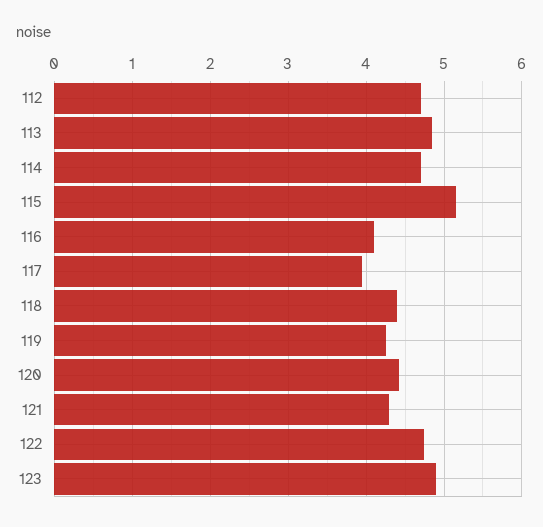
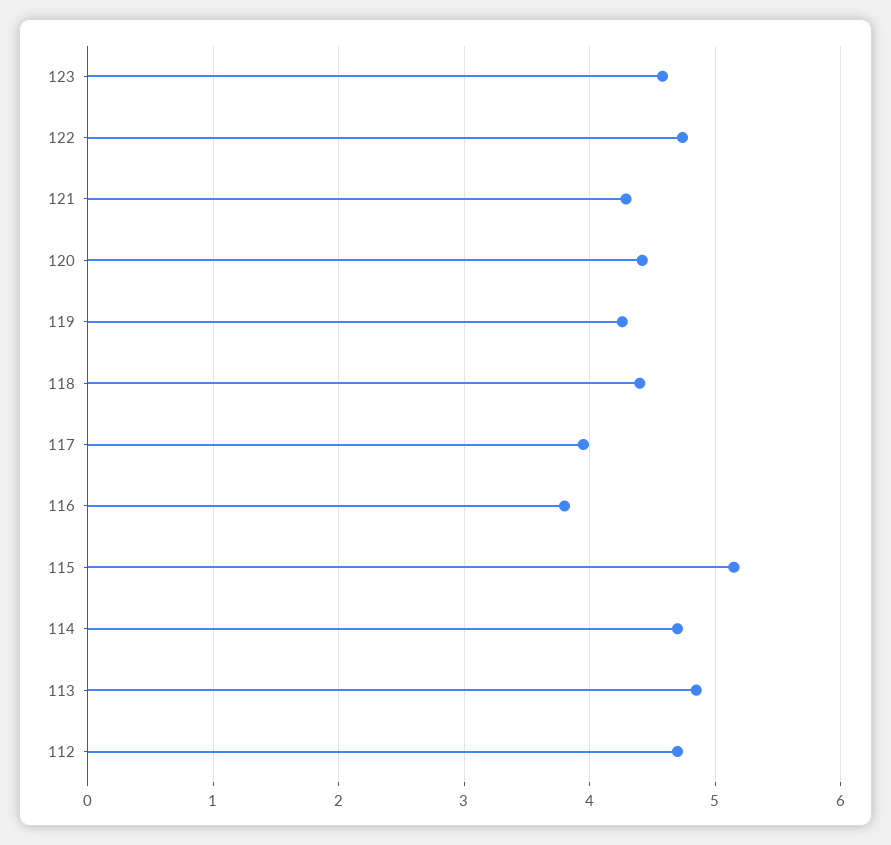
  {
    "112": 4.7,
    "113": 4.9,
    "114": 4.7,
    "115": 5.2,
-   "116": 4.1,
+   "116": 3.8,
    "117": 4,
    "118": 4.4,
    "119": 4.3,
    "120": 4.4,
    "121": 4.3,
    "122": 4.7,
-   "123": 4.9
+   "123": 4.6
  }

